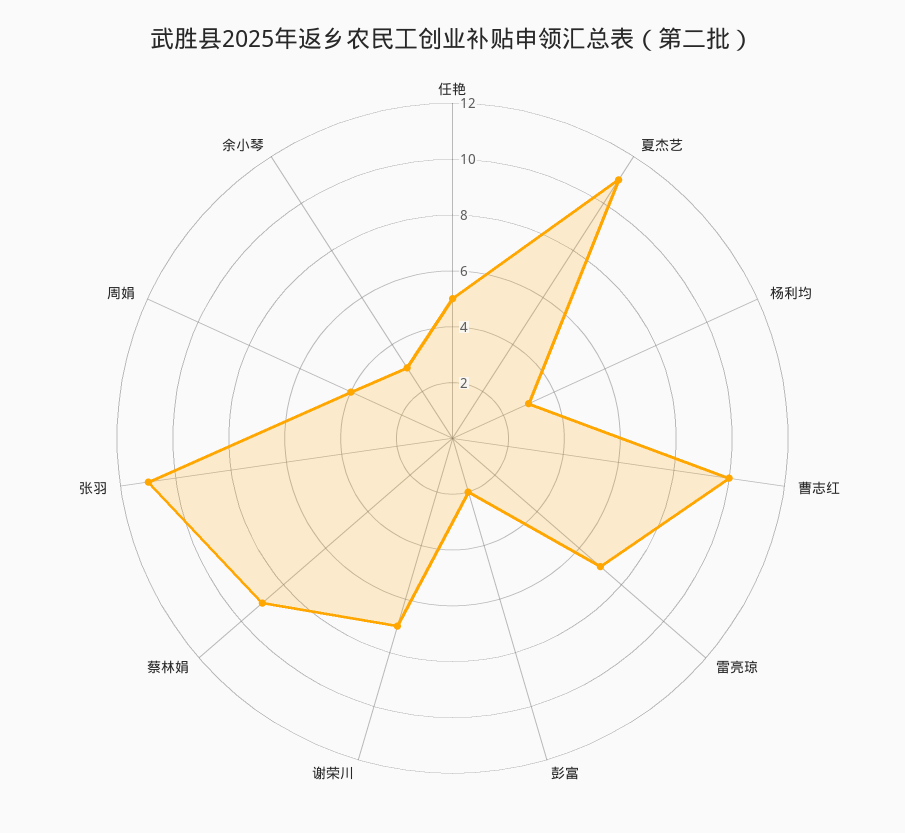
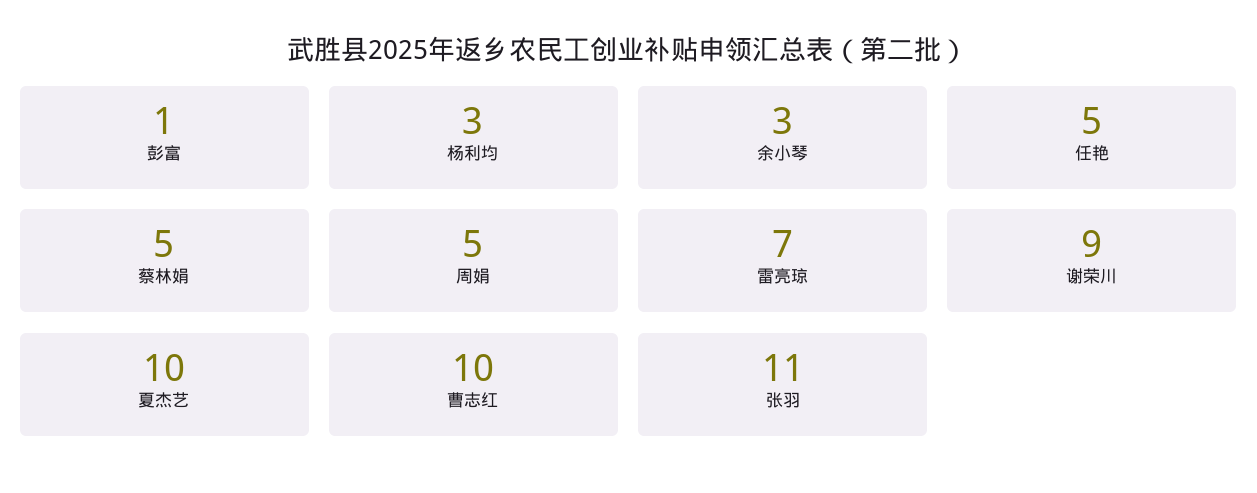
  {
    "任艳": 5,
-   "夏杰艺": 11,
+   "夏杰艺": 10,
    "杨利均": 3,
    "曹志红": 10,
    "雷亮琼": 7,
-   "彭富": 2,
+   "彭富": 1,
-   "谢荣川": 7,
+   "谢荣川": 9,
-   "蔡林娟": 9,
+   "蔡林娟": 5,
    "张羽": 11,
-   "周娟": 4,
+   "周娟": 5,
    "余小琴": 3
  }

